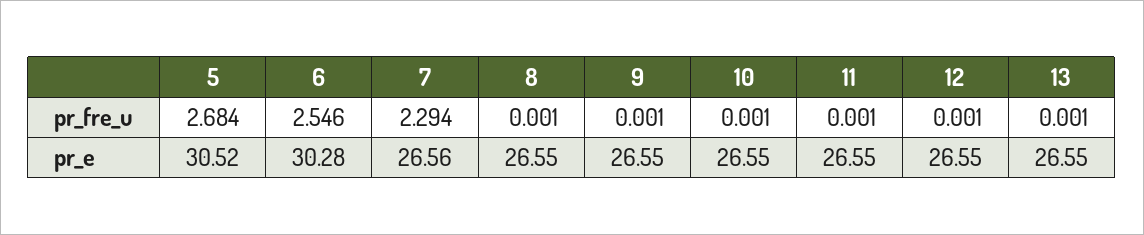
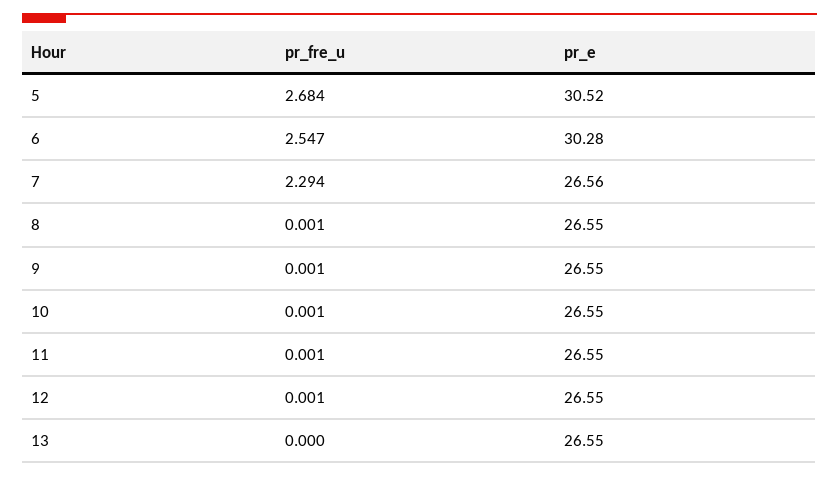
  {
    "5": {
      "pr_fre_u": 2.684,
      "pr_e": 30.52
    },
    "6": {
-     "pr_fre_u": 2.546,
+     "pr_fre_u": 2.547,
      "pr_e": 30.28
    },
    "7": {
      "pr_fre_u": 2.294,
      "pr_e": 26.56
    },
    "8": {
      "pr_fre_u": 0.001,
      "pr_e": 26.55
    },
    "9": {
      "pr_fre_u": 0.001,
      "pr_e": 26.55
    },
    "10": {
      "pr_fre_u": 0.001,
      "pr_e": 26.55
    },
    "11": {
      "pr_fre_u": 0.001,
      "pr_e": 26.55
    },
    "12": {
      "pr_fre_u": 0.001,
      "pr_e": 26.55
    },
    "13": {
-     "pr_fre_u": 0.001,
+     "pr_fre_u": 0,
      "pr_e": 26.55
    }
  }

